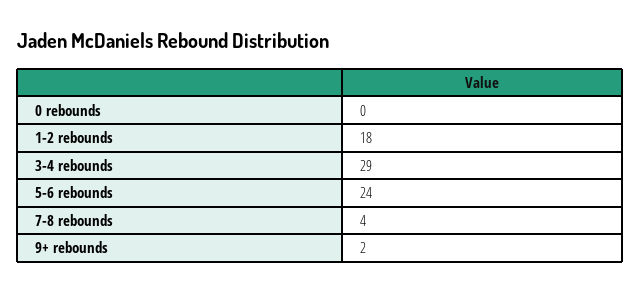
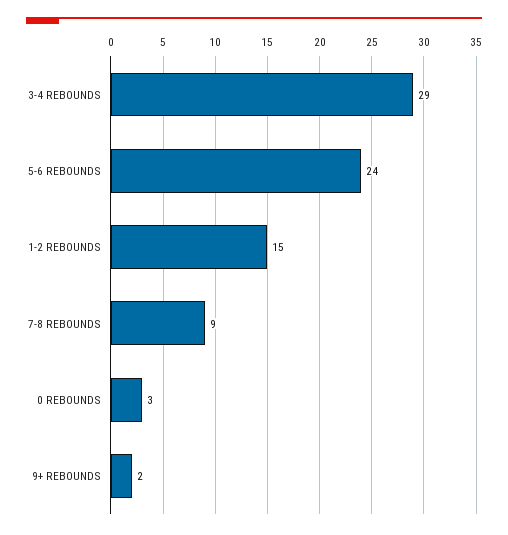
  {
-   "0 rebounds": 0,
+   "0 rebounds": 3,
-   "1-2 rebounds": 18,
+   "1-2 rebounds": 15,
    "3-4 rebounds": 29,
    "5-6 rebounds": 24,
-   "7-8 rebounds": 4,
+   "7-8 rebounds": 9,
    "9+ rebounds": 2
  }

